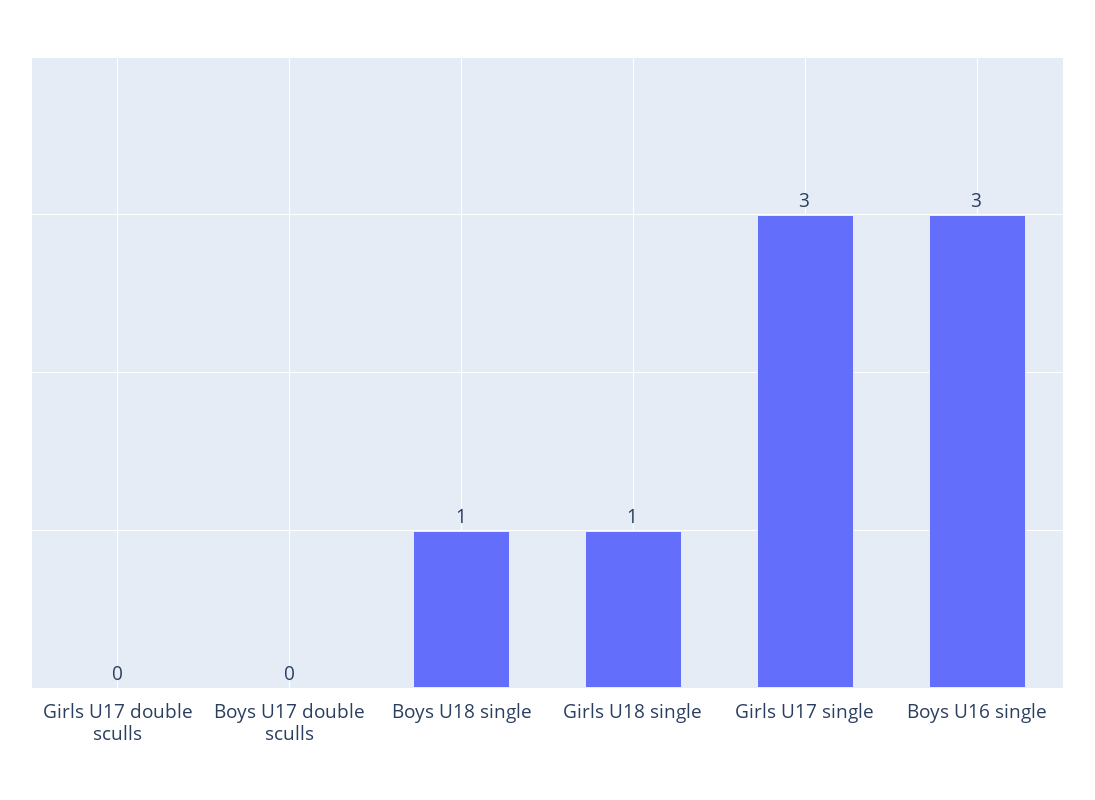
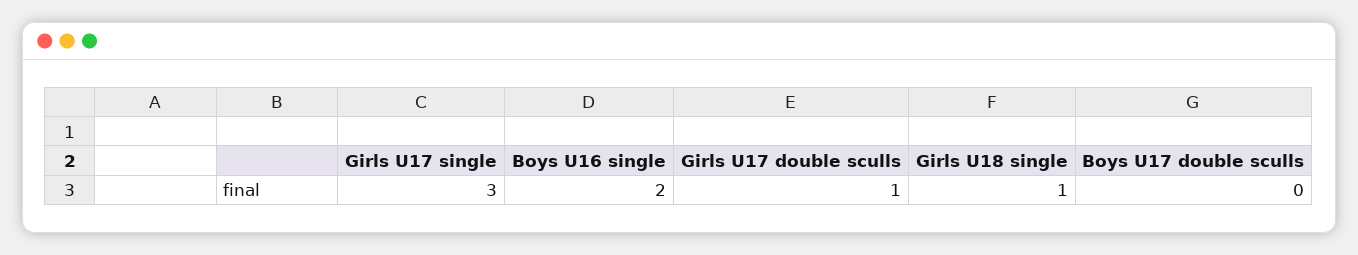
  {
-   "Girls U17 double sculls": 0,
+   "Girls U17 double sculls": 1,
    "Boys U17 double sculls": 0,
-   "Boys U18 single": 1,
    "Girls U18 single": 1,
    "Girls U17 single": 3,
-   "Boys U16 single": 3
+   "Boys U16 single": 2
  }

